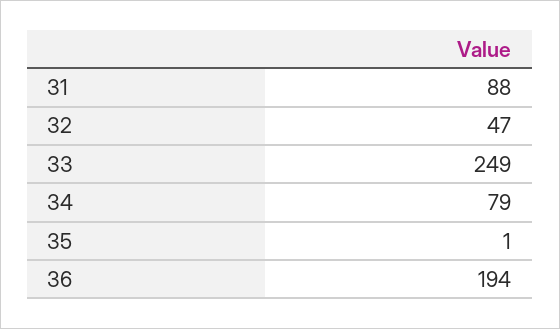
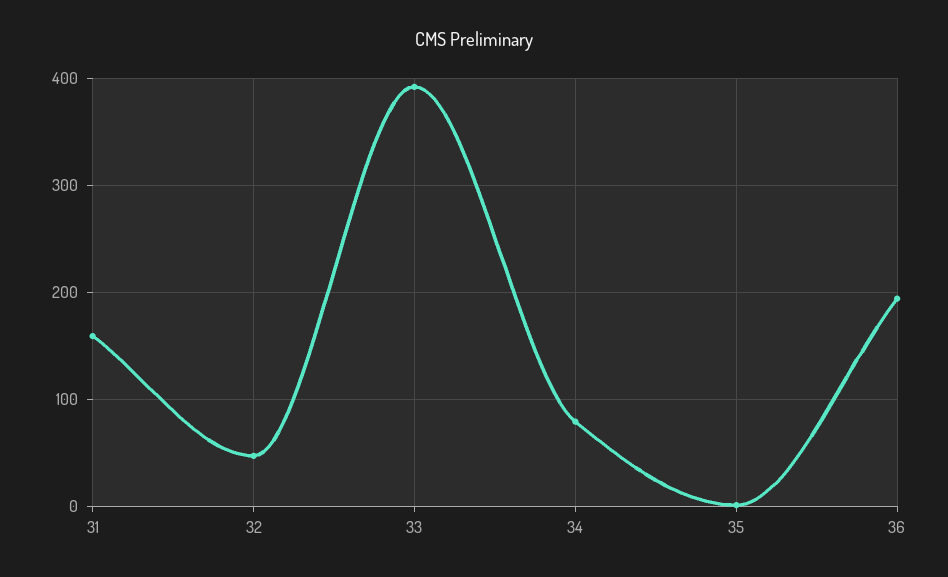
  {
-   "31": 88,
+   "31": 160,
    "32": 47,
-   "33": 249,
+   "33": 390,
    "34": 79,
    "35": 1,
    "36": 194
  }

